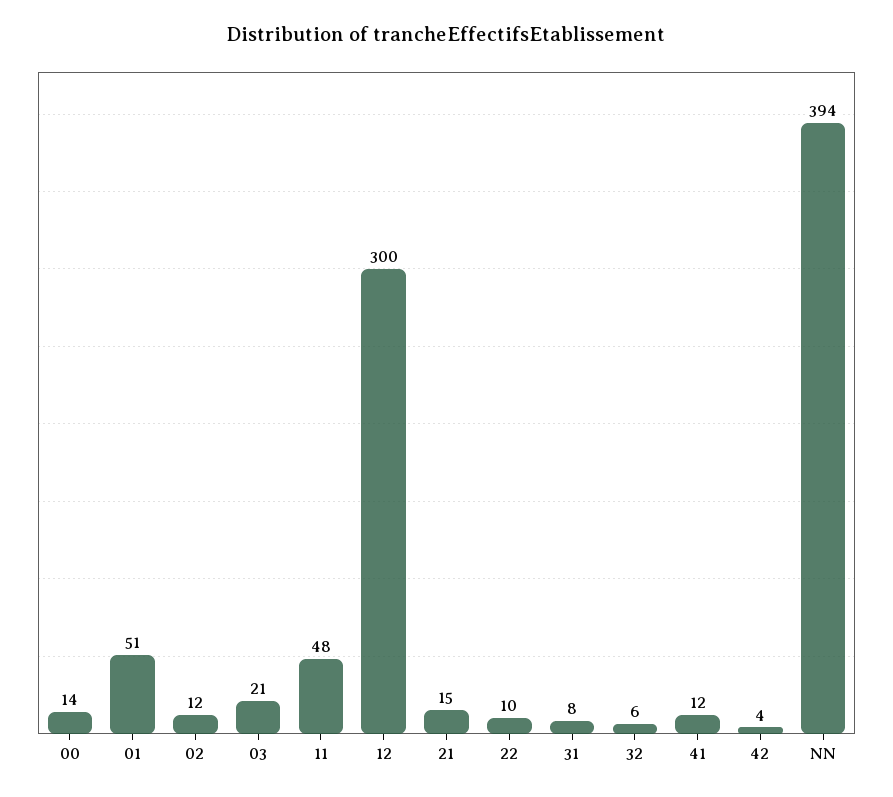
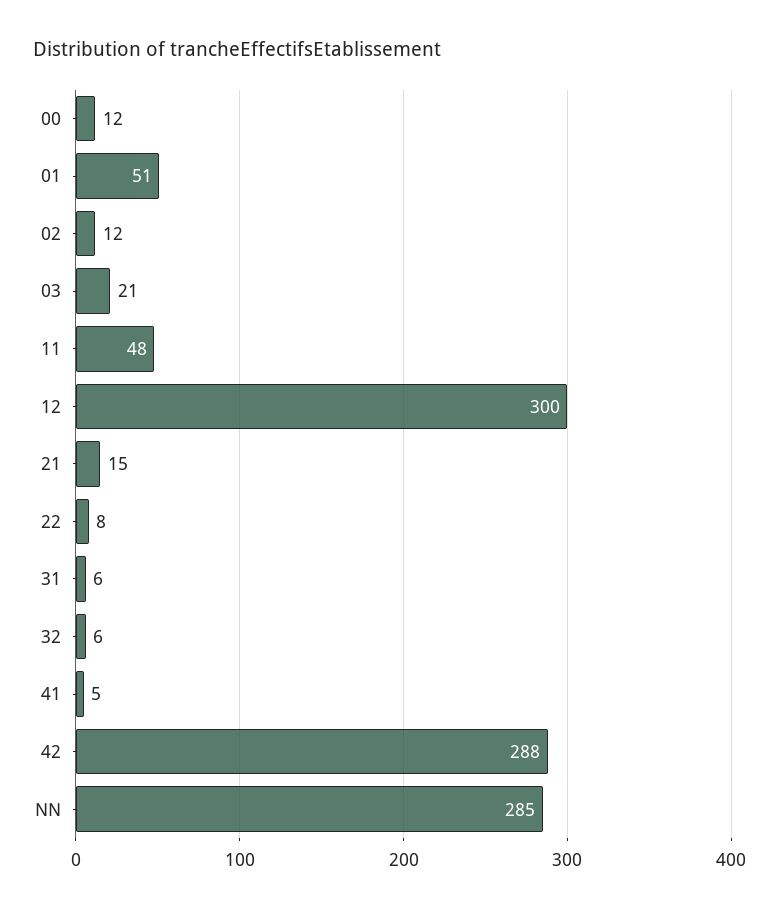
  {
-   "00": 14,
+   "00": 12,
    "01": 51,
    "02": 12,
    "03": 21,
    "11": 48,
    "12": 300,
    "21": 15,
-   "22": 10,
+   "22": 8,
-   "31": 8,
+   "31": 6,
    "32": 6,
-   "41": 12,
+   "41": 5,
-   "42": 4,
+   "42": 288,
-   "NN": 394
+   "NN": 285
  }

